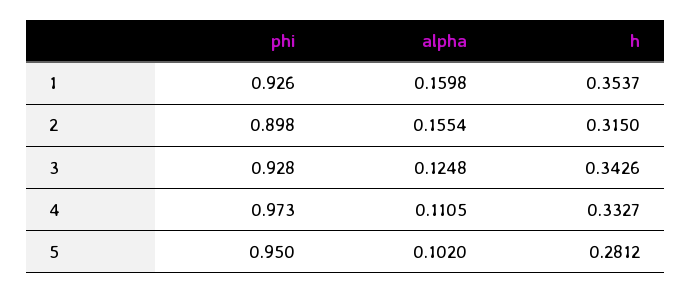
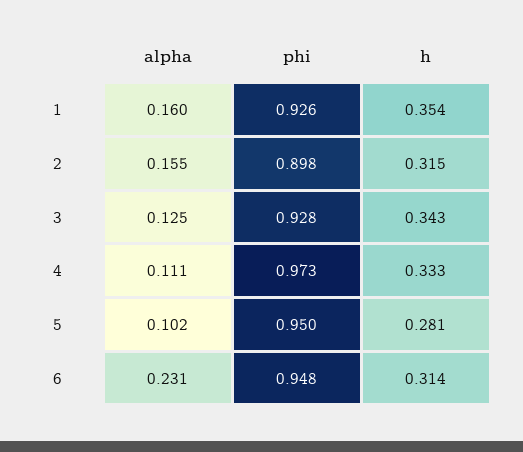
  {
    "phi": {
      "1": 0.926,
      "2": 0.898,
      "3": 0.928,
      "4": 0.973,
-     "5": 0.95
+     "5": 0.95,
+     "6": 0.948
    },
    "alpha": {
      "1": 0.1598,
      "2": 0.1554,
      "3": 0.1248,
      "4": 0.1105,
-     "5": 0.102
+     "5": 0.102,
+     "6": 0.231
    },
    "h": {
      "1": 0.3537,
      "2": 0.315,
      "3": 0.3426,
      "4": 0.3327,
-     "5": 0.2812
+     "5": 0.2812,
+     "6": 0.314
    }
  }

